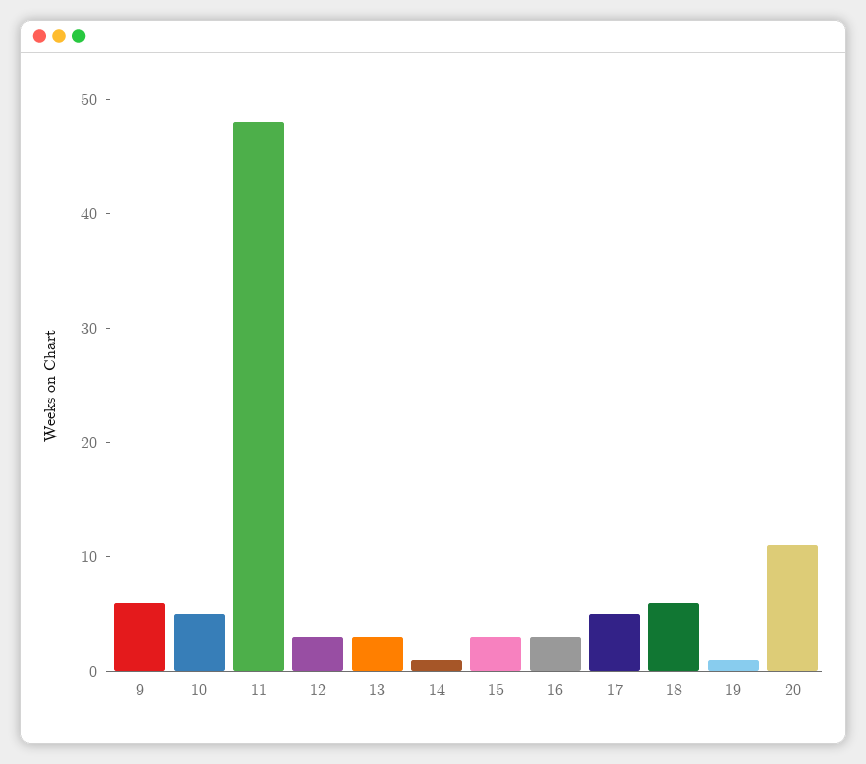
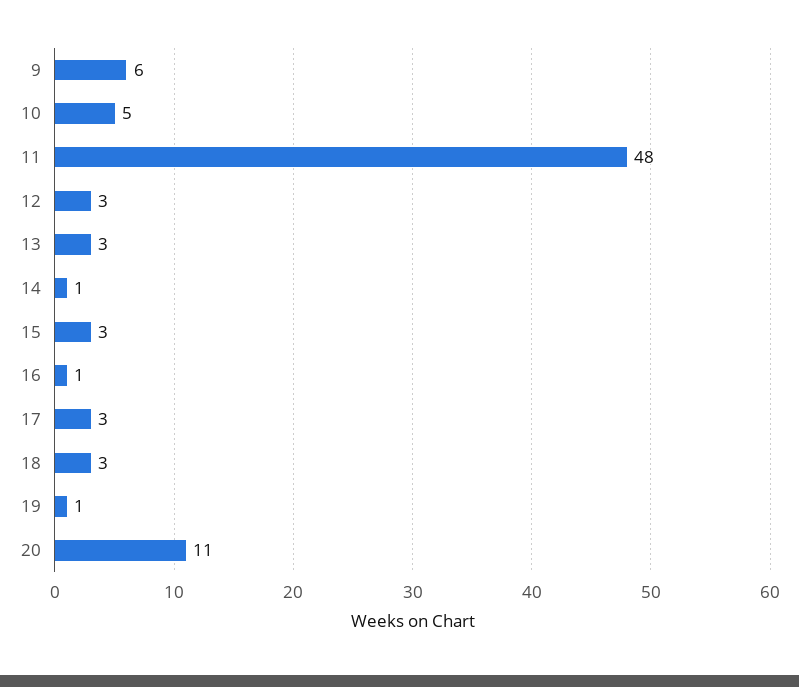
  {
    "9": 6,
    "10": 5,
    "11": 48,
    "12": 3,
    "13": 3,
    "14": 1,
    "15": 3,
-   "16": 3,
+   "16": 1,
-   "17": 5,
+   "17": 3,
-   "18": 6,
+   "18": 3,
    "19": 1,
    "20": 11
  }

